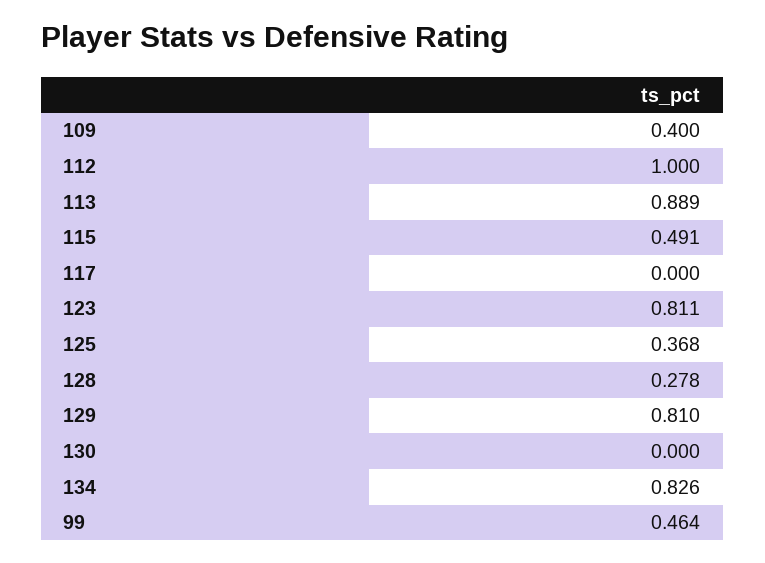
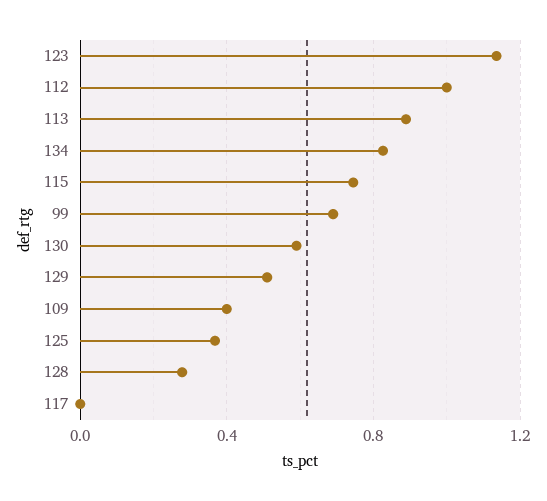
  {
    "109": 0.4,
    "112": 1,
    "113": 0.889,
-   "115": 0.491,
+   "115": 0.75,
    "117": 0,
-   "123": 0.811,
+   "123": 1.15,
    "125": 0.368,
    "128": 0.278,
-   "129": 0.81,
+   "129": 0.5,
-   "130": 0,
+   "130": 0.6,
    "134": 0.826,
-   "99": 0.464
+   "99": 0.7
  }

